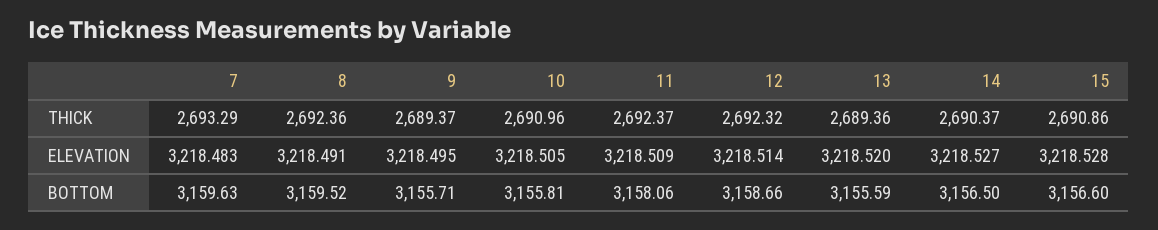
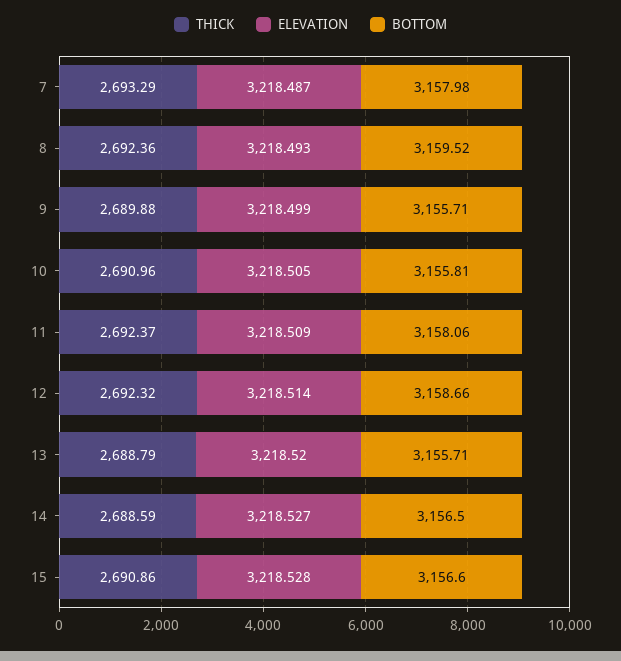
  {
    "THICK": {
      "7": 2693.29,
      "8": 2692.36,
-     "9": 2689.37,
+     "9": 2689.88,
      "10": 2690.96,
      "11": 2692.37,
      "12": 2692.32,
-     "13": 2689.36,
+     "13": 2688.79,
-     "14": 2690.37,
+     "14": 2688.59,
      "15": 2690.86
    },
    "ELEVATION": {
-     "7": 3218.483,
+     "7": 3218.487,
-     "8": 3218.491,
+     "8": 3218.493,
-     "9": 3218.495,
+     "9": 3218.499,
      "10": 3218.505,
      "11": 3218.509,
      "12": 3218.514,
      "13": 3218.52,
      "14": 3218.527,
      "15": 3218.528
    },
    "BOTTOM": {
-     "7": 3159.63,
+     "7": 3157.98,
      "8": 3159.52,
      "9": 3155.71,
      "10": 3155.81,
      "11": 3158.06,
      "12": 3158.66,
-     "13": 3155.59,
+     "13": 3155.71,
      "14": 3156.5,
      "15": 3156.6
    }
  }

